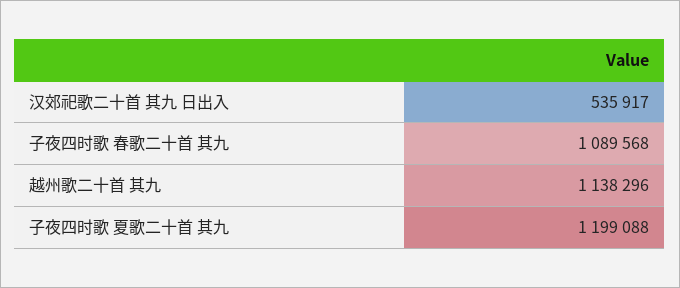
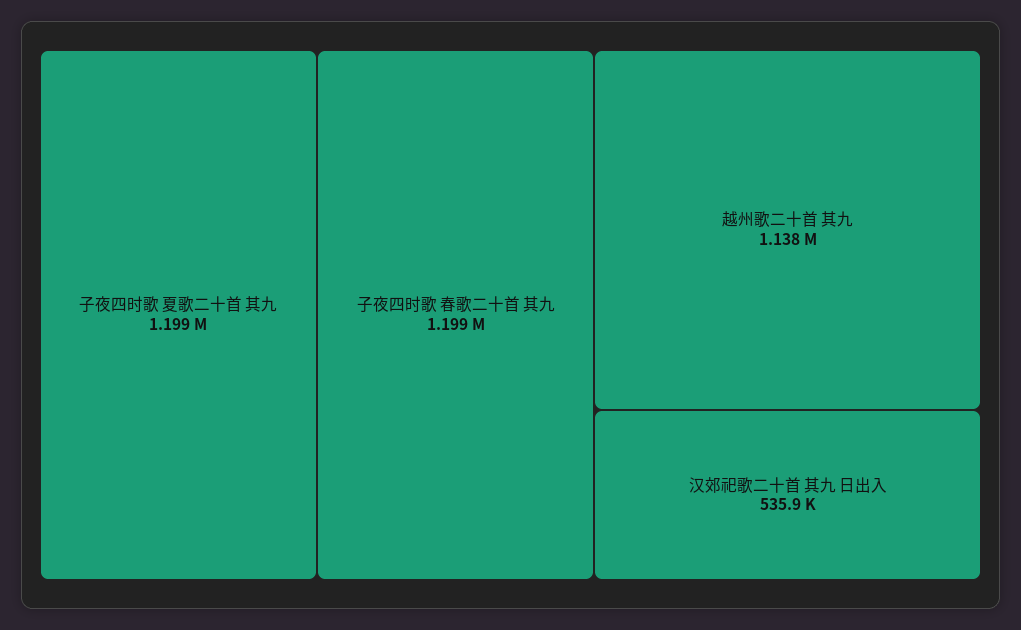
  {
    "汉郊祀歌二十首 其九 日出入": 535917,
-   "子夜四时歌 春歌二十首 其九": 1089568,
+   "子夜四时歌 春歌二十首 其九": 1199000,
    "越州歌二十首 其九": 1138296,
    "子夜四时歌 夏歌二十首 其九": 1199088
  }

